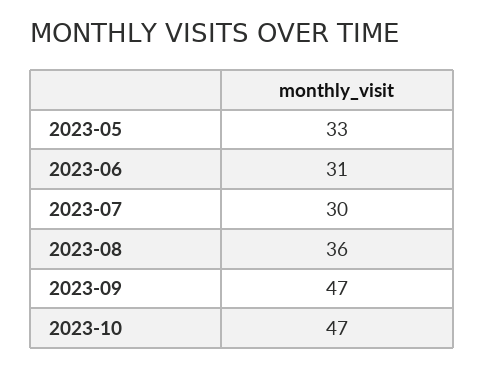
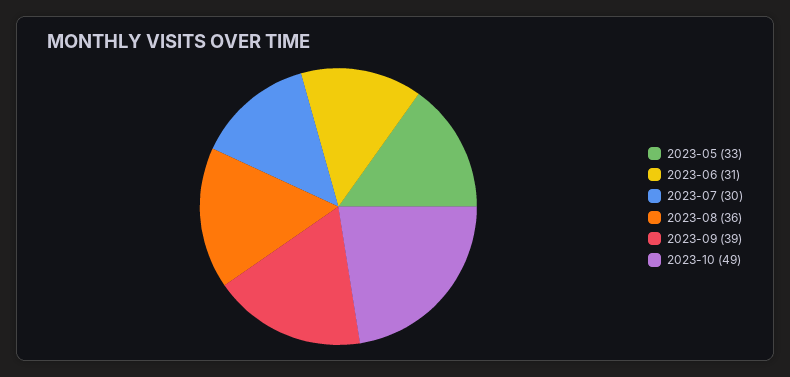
  {
    "2023-05": 33,
    "2023-06": 31,
    "2023-07": 30,
    "2023-08": 36,
-   "2023-09": 47,
+   "2023-09": 39,
-   "2023-10": 47
+   "2023-10": 49
  }

